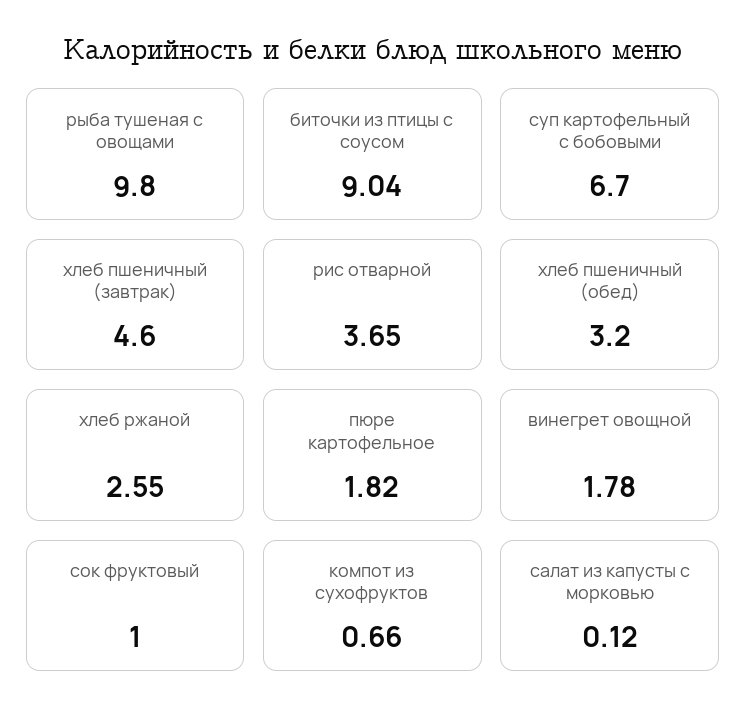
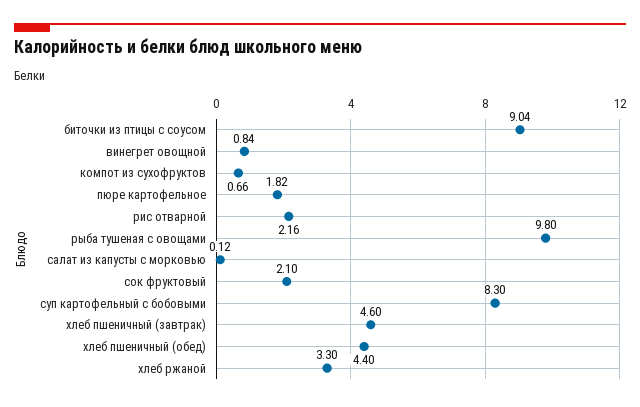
  {
    "рыба тушеная с овощами": 9.8,
    "биточки из птицы с соусом": 9.04,
-   "суп картофельный с бобовыми": 6.7,
+   "суп картофельный с бобовыми": 8.3,
    "хлеб пшеничный (завтрак)": 4.6,
-   "рис отварной": 3.65,
+   "рис отварной": 2.16,
-   "хлеб пшеничный (обед)": 3.2,
+   "хлеб пшеничный (обед)": 4.4,
-   "хлеб ржаной": 2.55,
+   "хлеб ржаной": 3.3,
    "пюре картофельное": 1.82,
-   "винегрет овощной": 1.78,
+   "винегрет овощной": 0.84,
-   "сок фруктовый": 1,
+   "сок фруктовый": 2.1,
    "компот из сухофруктов": 0.66,
    "салат из капусты с морковью": 0.12
  }

